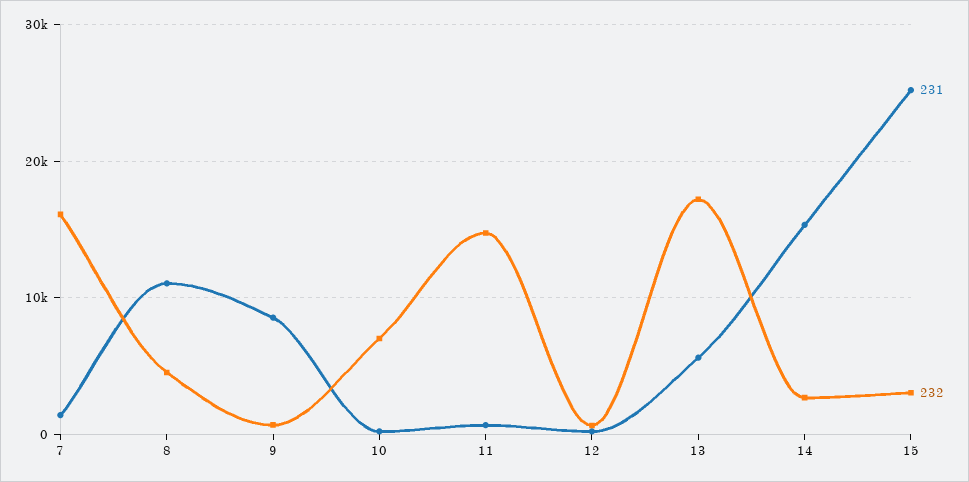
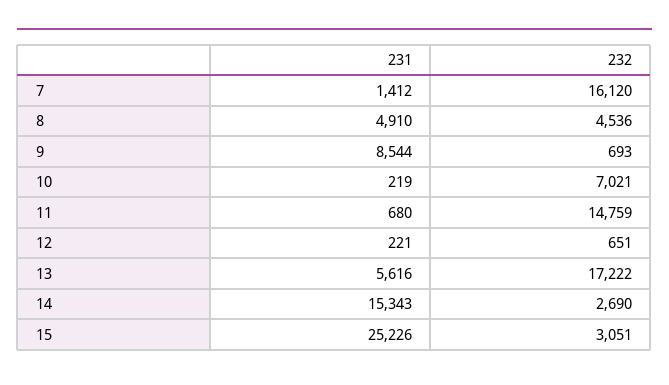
  {
    "231": {
      "7": 1412,
-     "8": 11000,
+     "8": 4910,
      "9": 8544,
      "10": 219,
      "11": 680,
      "12": 221,
      "13": 5616,
      "14": 15343,
      "15": 25226
    },
    "232": {
      "7": 16120,
      "8": 4536,
      "9": 693,
      "10": 7021,
      "11": 14759,
      "12": 651,
      "13": 17222,
      "14": 2690,
      "15": 3051
    }
  }

